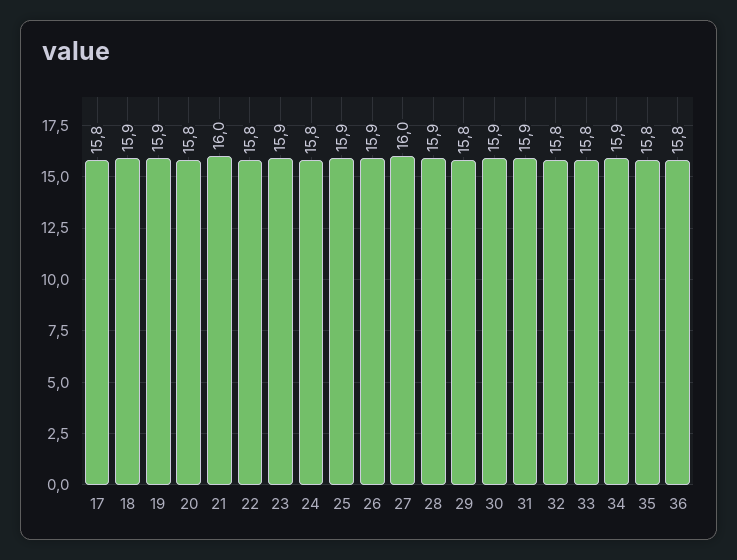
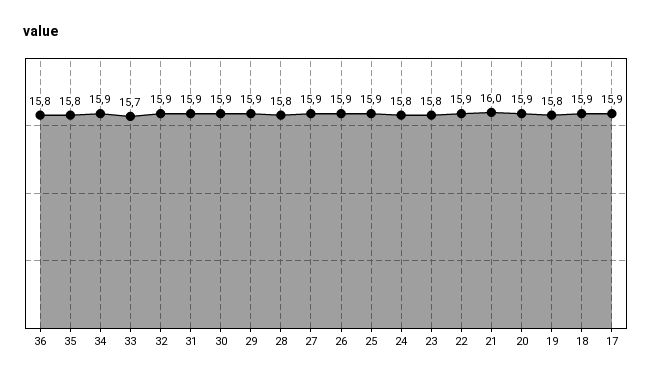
  {
-   "17": 15.8,
+   "17": 15.9,
    "18": 15.9,
-   "19": 15.9,
+   "19": 15.8,
-   "20": 15.8,
+   "20": 15.9,
    "21": 16,
-   "22": 15.8,
+   "22": 15.9,
-   "23": 15.9,
+   "23": 15.8,
    "24": 15.8,
    "25": 15.9,
    "26": 15.9,
-   "27": 16,
+   "27": 15.9,
-   "28": 15.9,
+   "28": 15.8,
-   "29": 15.8,
+   "29": 15.9,
    "30": 15.9,
    "31": 15.9,
-   "32": 15.8,
+   "32": 15.9,
-   "33": 15.8,
+   "33": 15.7,
    "34": 15.9,
    "35": 15.8,
    "36": 15.8
  }

